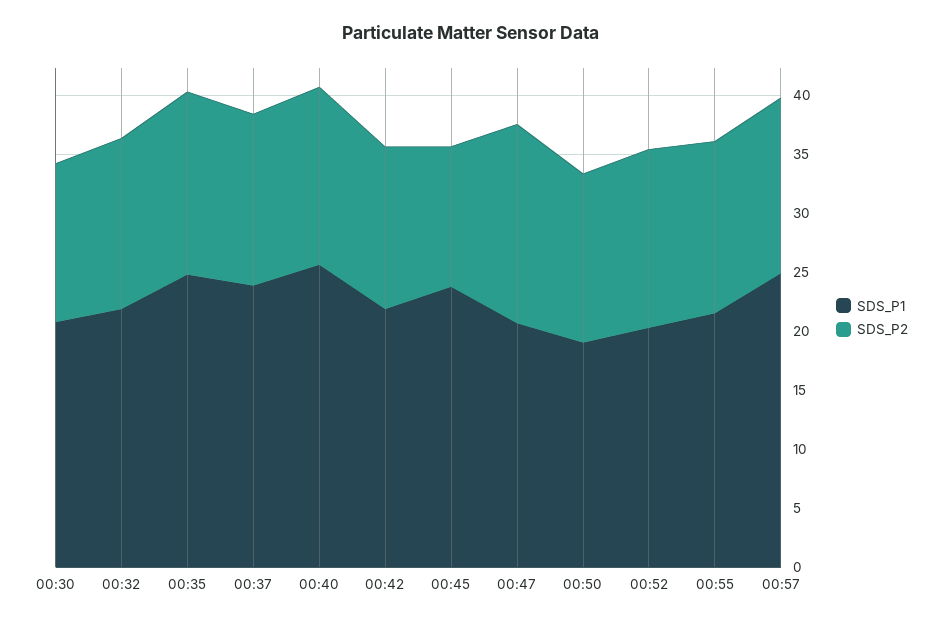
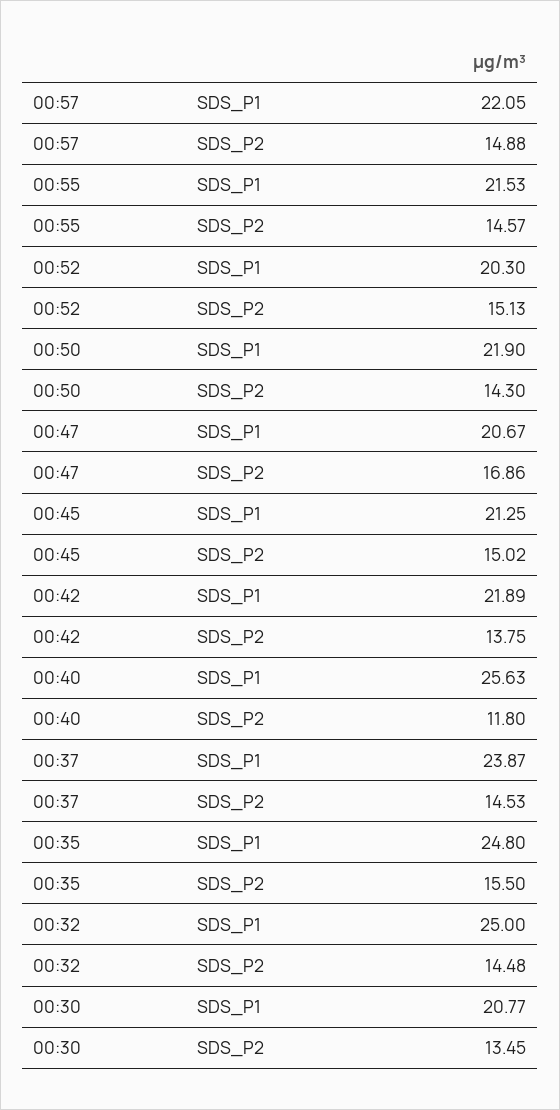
  {
    "SDS_P1": {
      "00:30": 20.77,
-     "00:32": 22,
+     "00:32": 25,
      "00:35": 24.8,
      "00:37": 23.87,
      "00:40": 25.63,
      "00:42": 21.89,
-     "00:45": 24,
+     "00:45": 21.25,
      "00:47": 20.67,
-     "00:50": 19,
+     "00:50": 21.9,
      "00:52": 20.3,
      "00:55": 21.53,
-     "00:57": 25
+     "00:57": 22.05
    },
    "SDS_P2": {
      "00:30": 13.45,
      "00:32": 14.48,
      "00:35": 15.5,
      "00:37": 14.53,
-     "00:40": 15,
+     "00:40": 11.8,
      "00:42": 13.75,
-     "00:45": 12,
+     "00:45": 15.02,
      "00:47": 16.86,
      "00:50": 14.3,
      "00:52": 15.13,
      "00:55": 14.57,
      "00:57": 14.88
    }
  }

